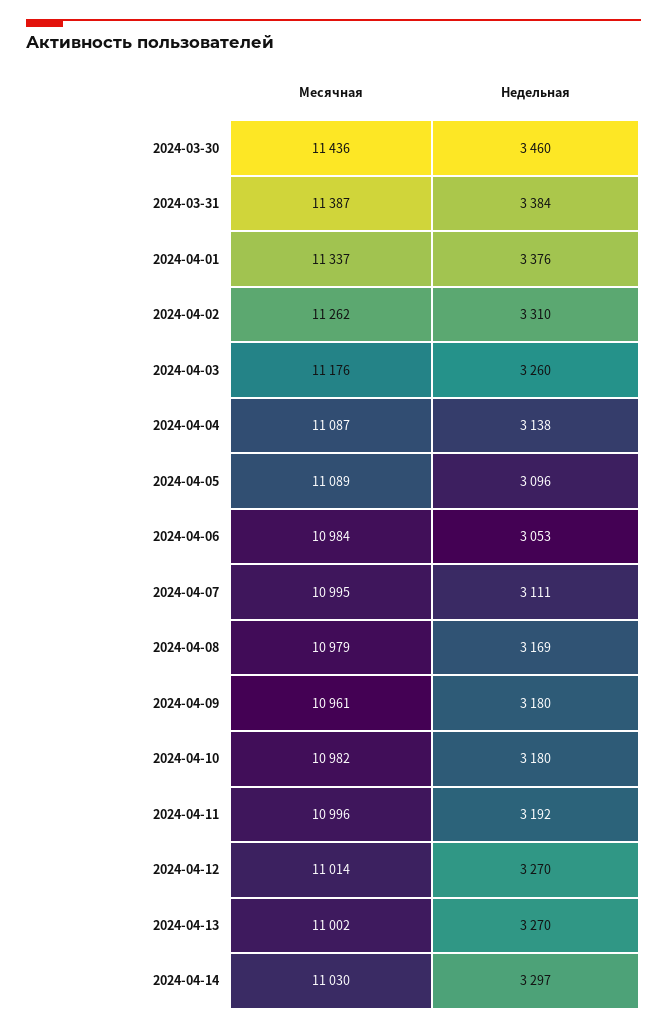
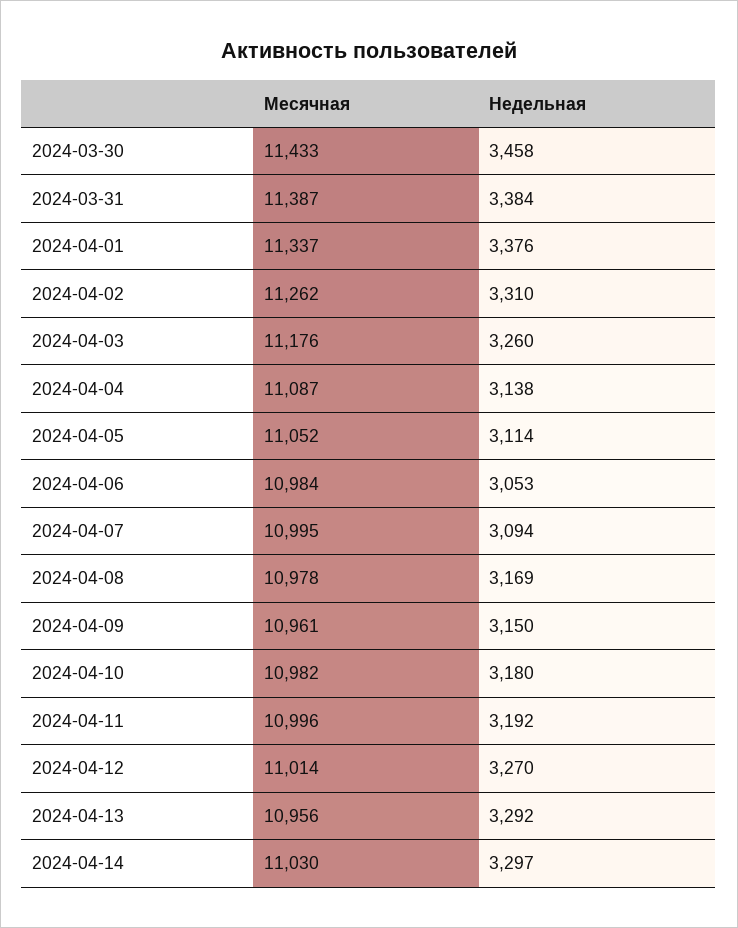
  {
    "Месячная": {
-     "2024-03-30": 11436,
+     "2024-03-30": 11433,
      "2024-03-31": 11387,
      "2024-04-01": 11337,
      "2024-04-02": 11262,
      "2024-04-03": 11176,
      "2024-04-04": 11087,
-     "2024-04-05": 11089,
+     "2024-04-05": 11052,
      "2024-04-06": 10984,
      "2024-04-07": 10995,
-     "2024-04-08": 10979,
+     "2024-04-08": 10978,
      "2024-04-09": 10961,
      "2024-04-10": 10982,
      "2024-04-11": 10996,
      "2024-04-12": 11014,
-     "2024-04-13": 11002,
+     "2024-04-13": 10956,
      "2024-04-14": 11030
    },
    "Недельная": {
-     "2024-03-30": 3460,
+     "2024-03-30": 3458,
      "2024-03-31": 3384,
      "2024-04-01": 3376,
      "2024-04-02": 3310,
      "2024-04-03": 3260,
      "2024-04-04": 3138,
-     "2024-04-05": 3096,
+     "2024-04-05": 3114,
      "2024-04-06": 3053,
-     "2024-04-07": 3111,
+     "2024-04-07": 3094,
      "2024-04-08": 3169,
-     "2024-04-09": 3180,
+     "2024-04-09": 3150,
      "2024-04-10": 3180,
      "2024-04-11": 3192,
      "2024-04-12": 3270,
-     "2024-04-13": 3270,
+     "2024-04-13": 3292,
      "2024-04-14": 3297
    }
  }

